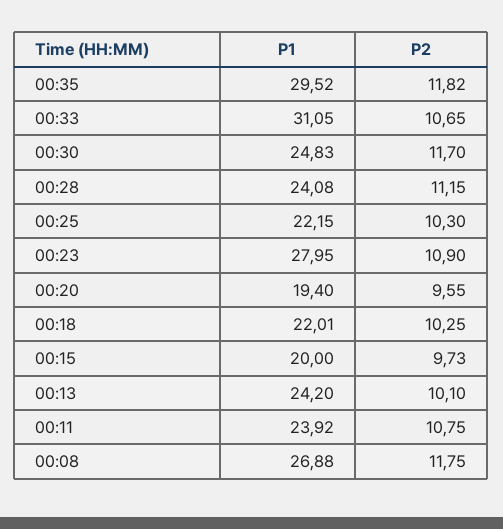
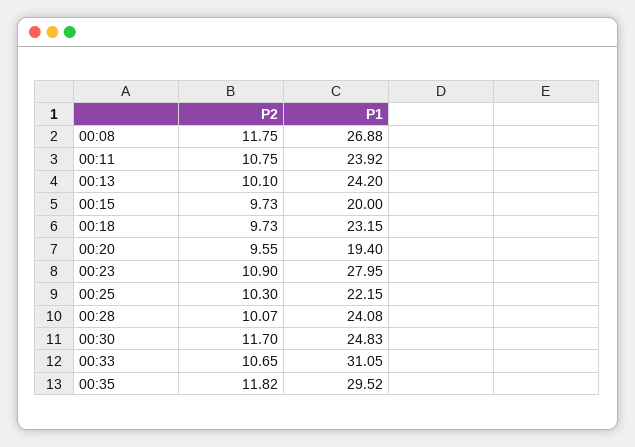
  {
    "P1": {
      "00:35": 29.52,
      "00:33": 31.05,
      "00:30": 24.83,
      "00:28": 24.08,
      "00:25": 22.15,
      "00:23": 27.95,
      "00:20": 19.4,
-     "00:18": 22.01,
+     "00:18": 23.15,
      "00:15": 20,
      "00:13": 24.2,
      "00:11": 23.92,
      "00:08": 26.88
    },
    "P2": {
      "00:35": 11.82,
      "00:33": 10.65,
      "00:30": 11.7,
-     "00:28": 11.15,
+     "00:28": 10.07,
      "00:25": 10.3,
      "00:23": 10.9,
      "00:20": 9.55,
-     "00:18": 10.25,
+     "00:18": 9.73,
      "00:15": 9.73,
      "00:13": 10.1,
      "00:11": 10.75,
      "00:08": 11.75
    }
  }

